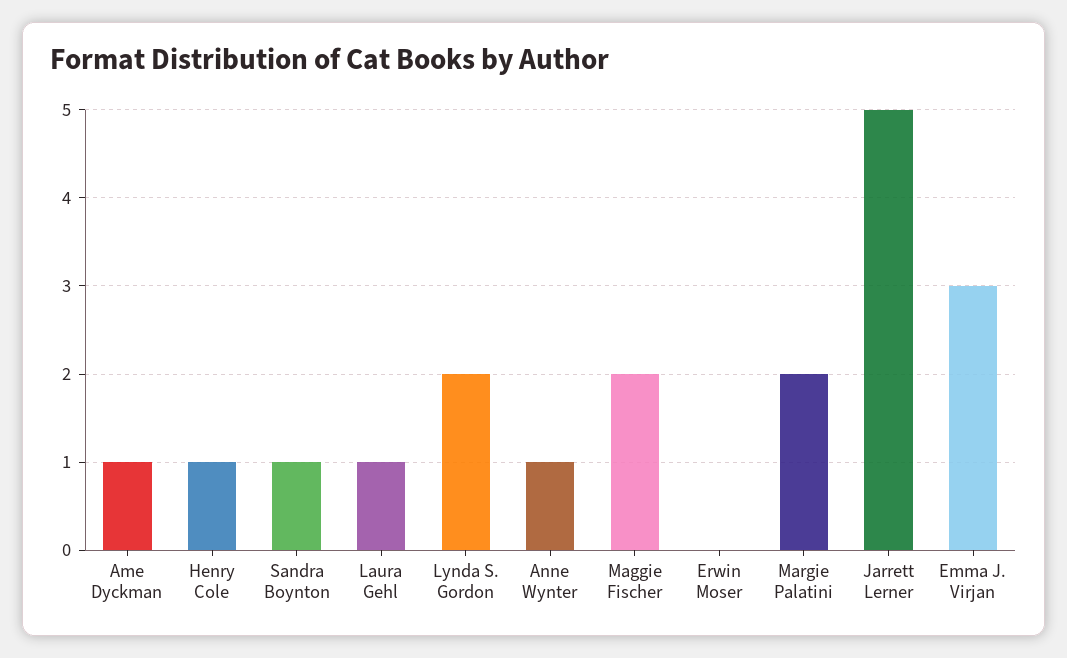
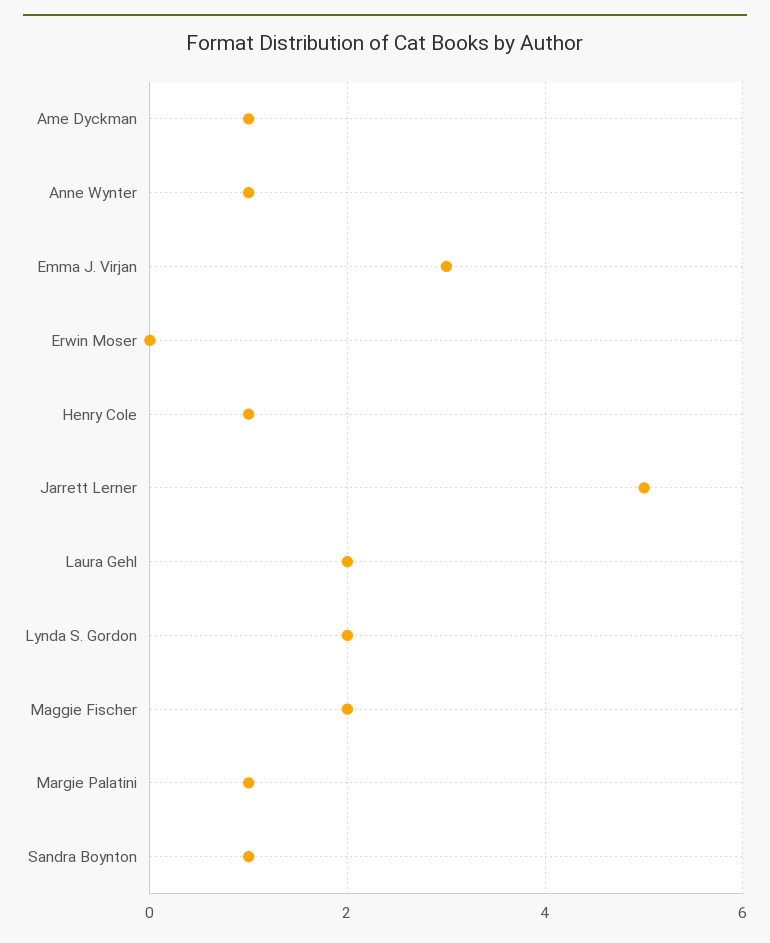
  {
    "Ame Dyckman": 1,
    "Henry Cole": 1,
    "Sandra Boynton": 1,
-   "Laura Gehl": 1,
+   "Laura Gehl": 2,
    "Lynda S. Gordon": 2,
    "Anne Wynter": 1,
    "Maggie Fischer": 2,
    "Erwin Moser": 0,
-   "Margie Palatini": 2,
+   "Margie Palatini": 1,
    "Jarrett Lerner": 5,
    "Emma J. Virjan": 3
  }

